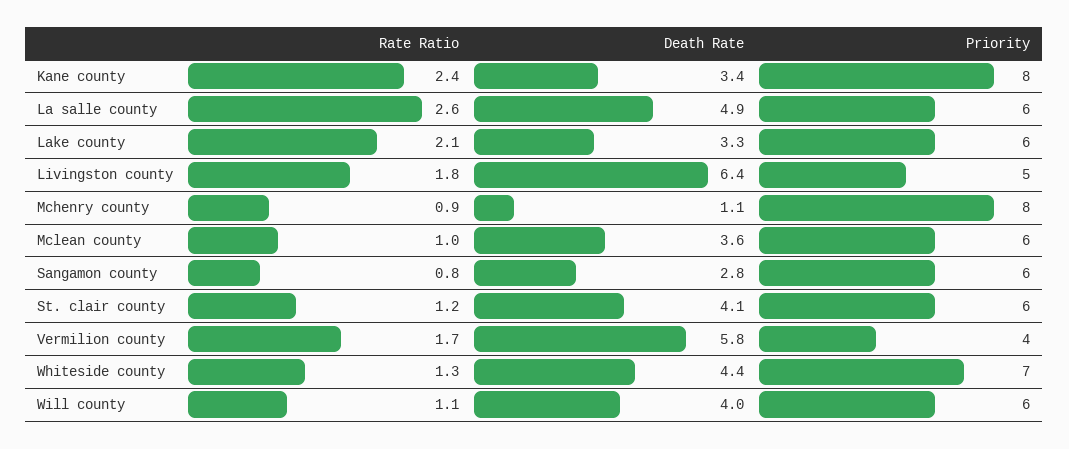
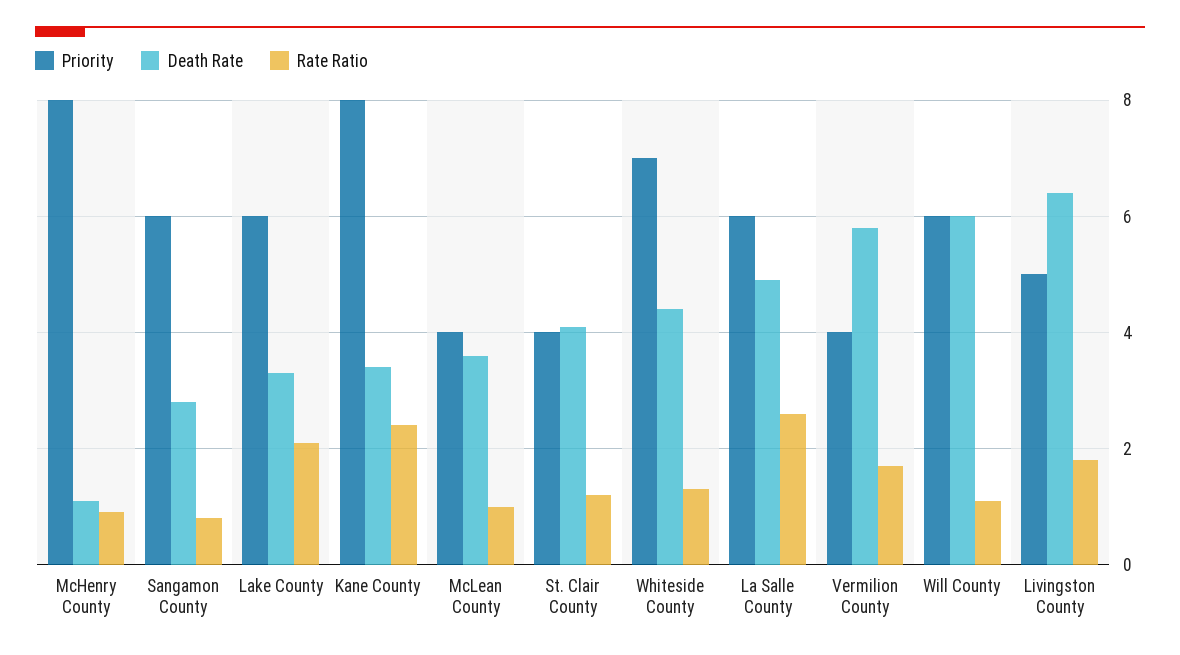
  {
    "Rate Ratio": {
      "Kane county": 2.4,
      "La salle county": 2.6,
      "Lake county": 2.1,
      "Livingston county": 1.8,
      "Mchenry county": 0.9,
      "Mclean county": 1,
      "Sangamon county": 0.8,
      "St. clair county": 1.2,
      "Vermilion county": 1.7,
      "Whiteside county": 1.3,
      "Will county": 1.1
    },
    "Death Rate": {
      "Kane county": 3.4,
      "La salle county": 4.9,
      "Lake county": 3.3,
      "Livingston county": 6.4,
      "Mchenry county": 1.1,
      "Mclean county": 3.6,
      "Sangamon county": 2.8,
      "St. clair county": 4.1,
      "Vermilion county": 5.8,
      "Whiteside county": 4.4,
-     "Will county": 4
+     "Will county": 6
    },
    "Priority": {
      "Kane county": 8,
      "La salle county": 6,
      "Lake county": 6,
      "Livingston county": 5,
      "Mchenry county": 8,
-     "Mclean county": 6,
+     "Mclean county": 4,
      "Sangamon county": 6,
-     "St. clair county": 6,
+     "St. clair county": 4,
      "Vermilion county": 4,
      "Whiteside county": 7,
      "Will county": 6
    }
  }

